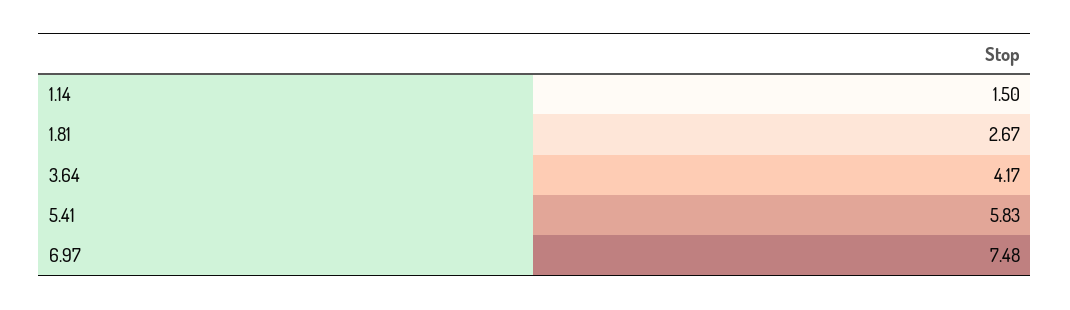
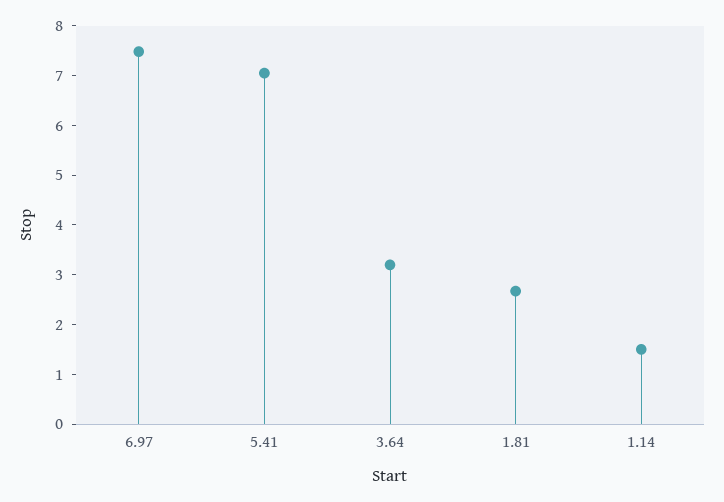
  {
    "1.14": 1.5,
    "1.81": 2.67,
-   "3.64": 4.17,
+   "3.64": 3.2,
-   "5.41": 5.83,
+   "5.41": 7,
    "6.97": 7.48
  }

